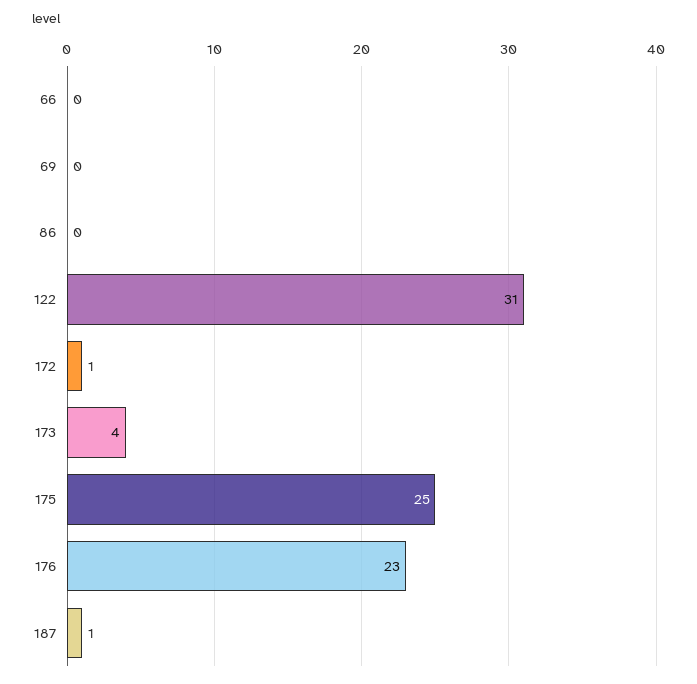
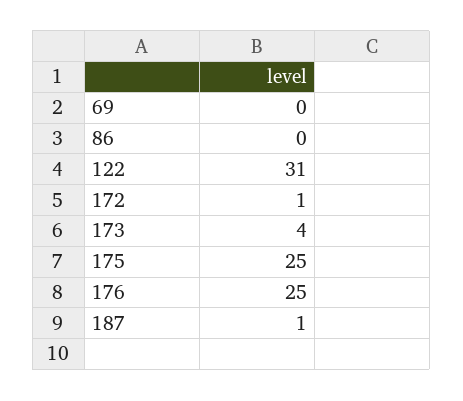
  {
-   "66": 0,
    "69": 0,
    "86": 0,
    "122": 31,
    "172": 1,
    "173": 4,
    "175": 25,
-   "176": 23,
+   "176": 25,
    "187": 1
  }

